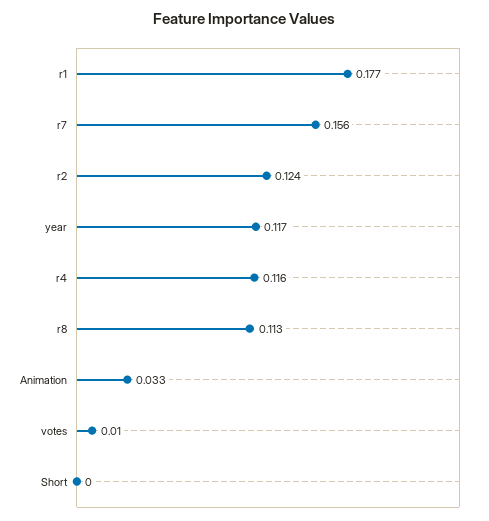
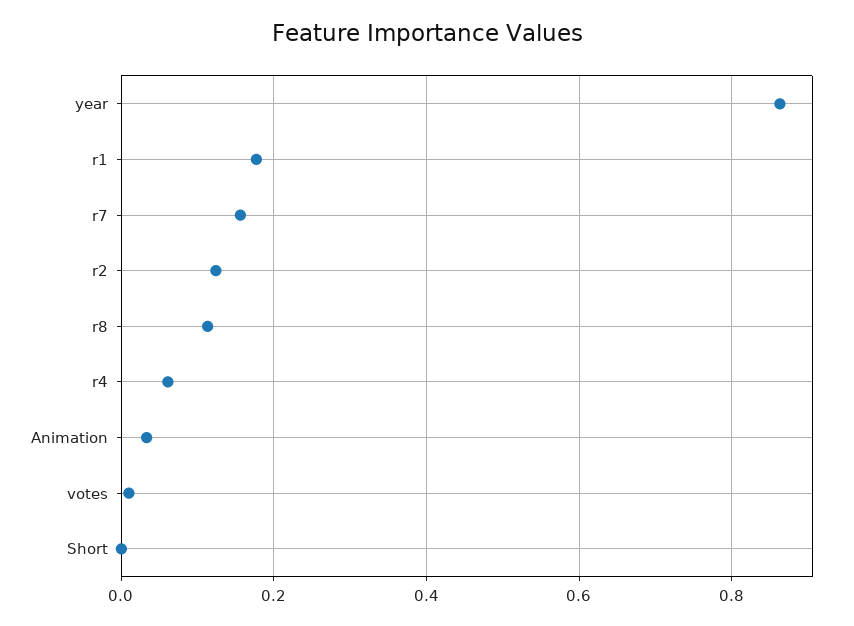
  {
    "r1": 0.177,
    "r7": 0.156,
    "r2": 0.124,
-   "year": 0.117,
+   "year": 0.86,
-   "r4": 0.116,
+   "r4": 0.06,
    "r8": 0.113,
    "Animation": 0.033,
    "votes": 0.01,
    "Short": 0
  }

